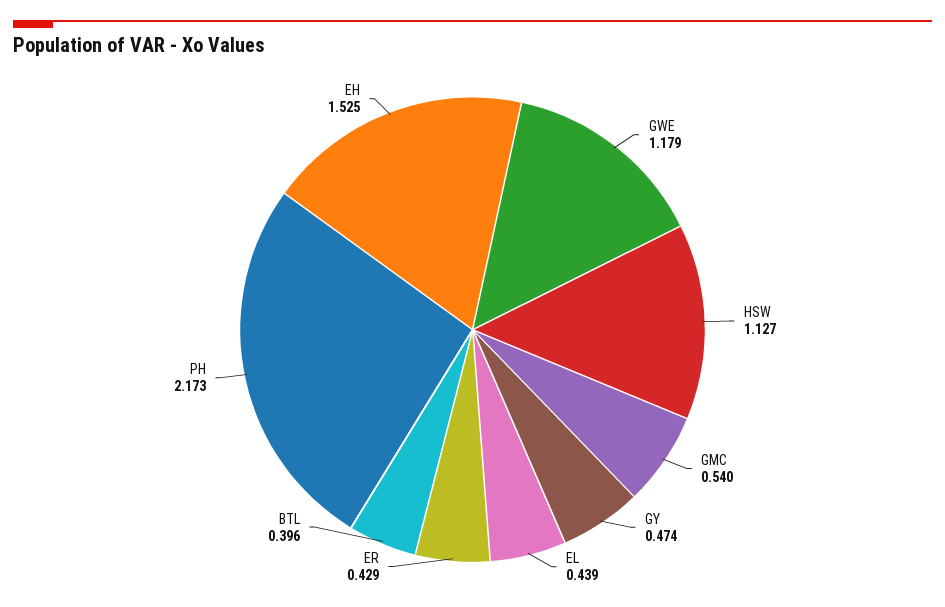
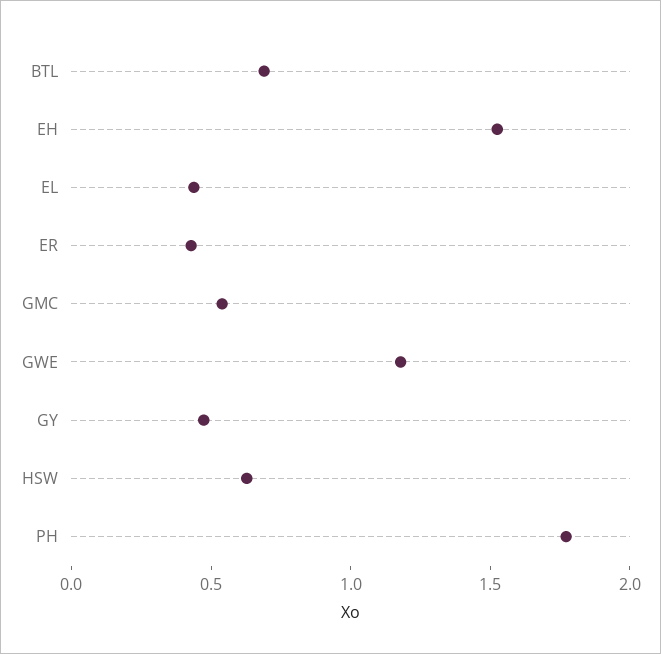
  {
    "GWE": 1.179,
-   "HSW": 1.127,
+   "HSW": 0.6,
    "GMC": 0.54,
    "GY": 0.474,
    "EL": 0.439,
    "ER": 0.429,
-   "BTL": 0.396,
+   "BTL": 0.7,
-   "PH": 2.173,
+   "PH": 1.8,
    "EH": 1.525
  }

